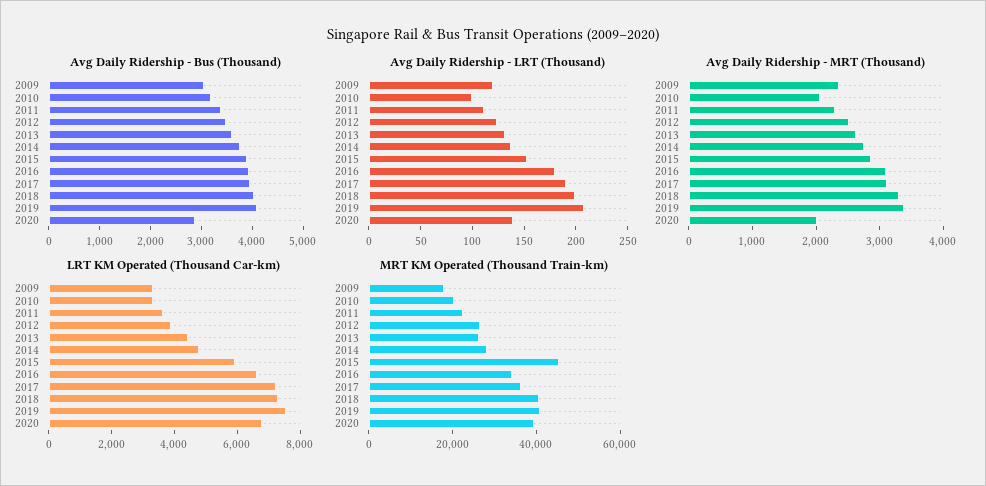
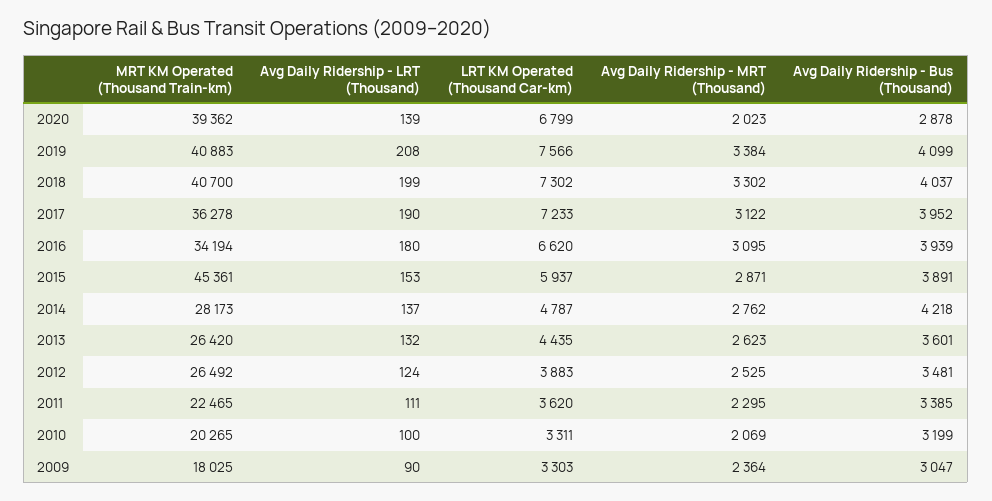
  {
    "Avg Daily Ridership - Bus (Thousand)": {
      "2009": 3047,
      "2010": 3199,
      "2011": 3385,
      "2012": 3481,
      "2013": 3601,
-     "2014": 3800,
+     "2014": 4218,
      "2015": 3891,
      "2016": 3939,
      "2017": 3952,
      "2018": 4037,
      "2019": 4099,
      "2020": 2878
    },
    "Avg Daily Ridership - LRT (Thousand)": {
-     "2009": 120,
+     "2009": 90,
      "2010": 100,
      "2011": 111,
      "2012": 124,
      "2013": 132,
      "2014": 137,
      "2015": 153,
      "2016": 180,
      "2017": 190,
      "2018": 199,
      "2019": 208,
      "2020": 139
    },
    "Avg Daily Ridership - MRT (Thousand)": {
      "2009": 2364,
      "2010": 2069,
      "2011": 2295,
      "2012": 2525,
      "2013": 2623,
      "2014": 2762,
      "2015": 2871,
      "2016": 3095,
      "2017": 3122,
      "2018": 3302,
      "2019": 3384,
      "2020": 2023
    },
    "LRT KM Operated (Thousand Car-km)": {
      "2009": 3303,
      "2010": 3311,
      "2011": 3620,
      "2012": 3883,
      "2013": 4435,
      "2014": 4787,
      "2015": 5937,
      "2016": 6620,
      "2017": 7233,
      "2018": 7302,
      "2019": 7566,
      "2020": 6799
    },
    "MRT KM Operated (Thousand Train-km)": {
      "2009": 18025,
      "2010": 20265,
      "2011": 22465,
      "2012": 26492,
      "2013": 26420,
      "2014": 28173,
      "2015": 45361,
      "2016": 34194,
      "2017": 36278,
      "2018": 40700,
      "2019": 40883,
      "2020": 39362
    }
  }

